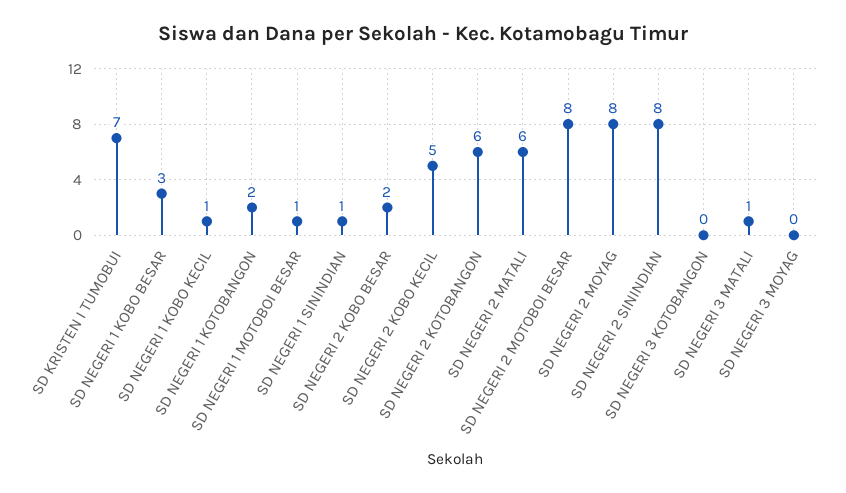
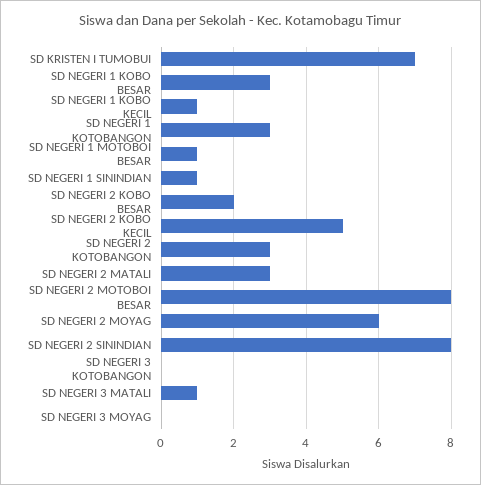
  {
    "SD KRISTEN I TUMOBUI": 7,
    "SD NEGERI 1 KOBO BESAR": 3,
    "SD NEGERI 1 KOBO KECIL": 1,
-   "SD NEGERI 1 KOTOBANGON": 2,
+   "SD NEGERI 1 KOTOBANGON": 3,
    "SD NEGERI 1 MOTOBOI BESAR": 1,
    "SD NEGERI 1 SININDIAN": 1,
    "SD NEGERI 2 KOBO BESAR": 2,
    "SD NEGERI 2 KOBO KECIL": 5,
-   "SD NEGERI 2 KOTOBANGON": 6,
+   "SD NEGERI 2 KOTOBANGON": 3,
-   "SD NEGERI 2 MATALI": 6,
+   "SD NEGERI 2 MATALI": 3,
    "SD NEGERI 2 MOTOBOI BESAR": 8,
-   "SD NEGERI 2 MOYAG": 8,
+   "SD NEGERI 2 MOYAG": 6,
    "SD NEGERI 2 SININDIAN": 8,
    "SD NEGERI 3 KOTOBANGON": 0,
    "SD NEGERI 3 MATALI": 1,
    "SD NEGERI 3 MOYAG": 0
  }

